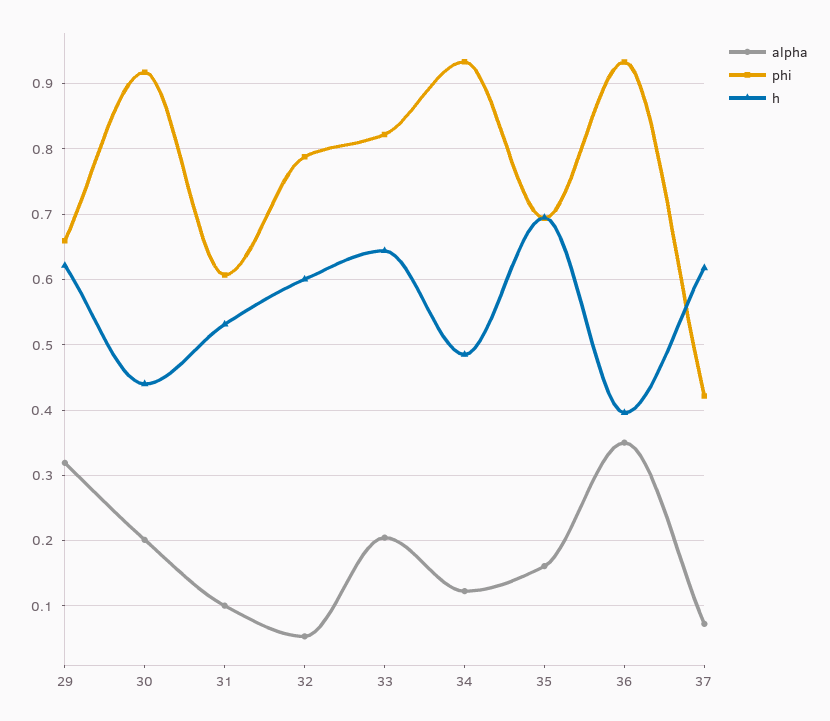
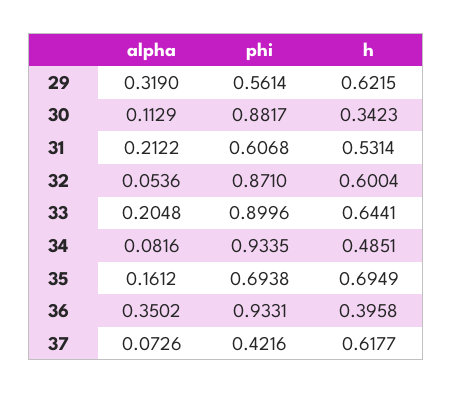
  {
    "alpha": {
      "29": 0.319,
-     "30": 0.2,
+     "30": 0.1129,
-     "31": 0.1,
+     "31": 0.2122,
      "32": 0.0536,
      "33": 0.2048,
-     "34": 0.12,
+     "34": 0.0816,
      "35": 0.1612,
      "36": 0.3502,
      "37": 0.0726
    },
    "phi": {
-     "29": 0.66,
+     "29": 0.5614,
-     "30": 0.92,
+     "30": 0.8817,
      "31": 0.6068,
-     "32": 0.79,
+     "32": 0.871,
-     "33": 0.82,
+     "33": 0.8996,
      "34": 0.9335,
      "35": 0.6938,
      "36": 0.9331,
      "37": 0.4216
    },
    "h": {
      "29": 0.6215,
-     "30": 0.44,
+     "30": 0.3423,
      "31": 0.5314,
      "32": 0.6004,
      "33": 0.6441,
      "34": 0.4851,
      "35": 0.6949,
      "36": 0.3958,
      "37": 0.6177
    }
  }

